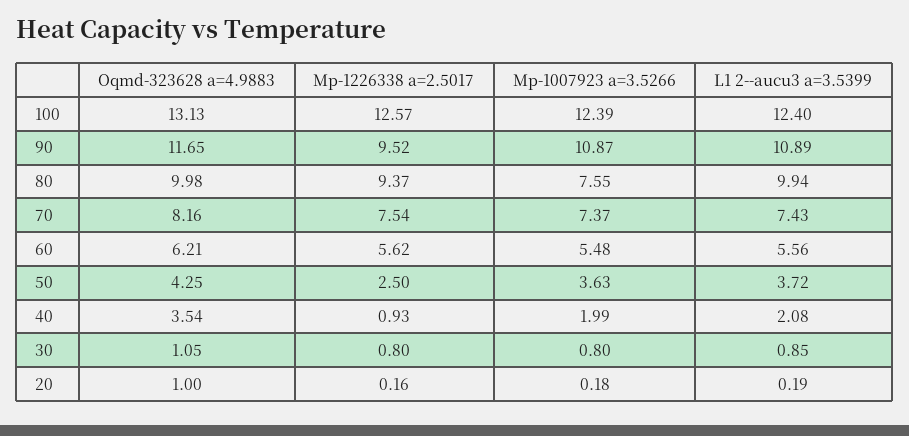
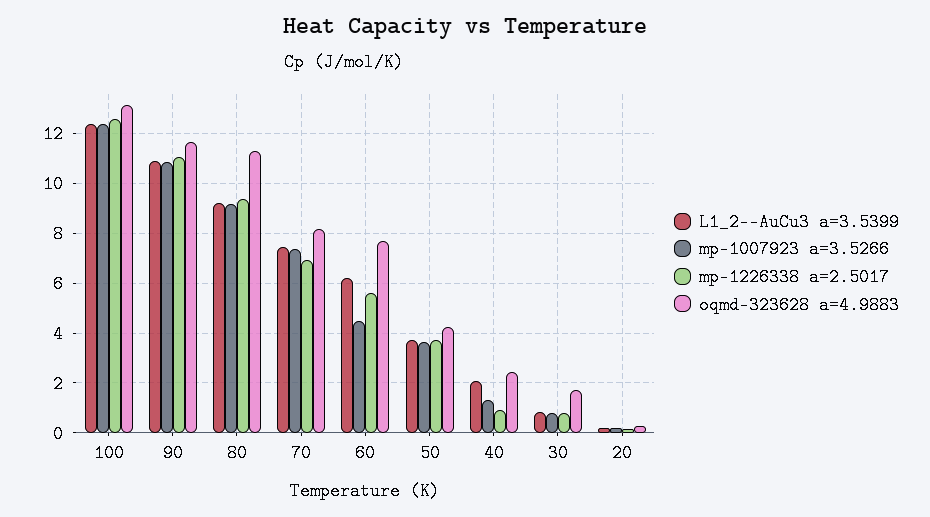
  {
    "Oqmd-323628 a=4.9883": {
      "100": 13.13,
      "90": 11.65,
-     "80": 9.98,
+     "80": 11.25,
      "70": 8.16,
-     "60": 6.21,
+     "60": 7.75,
      "50": 4.25,
-     "40": 3.54,
+     "40": 2.5,
-     "30": 1.05,
+     "30": 1.75,
-     "20": 1
+     "20": 0.25
    },
    "Mp-1226338 a=2.5017": {
      "100": 12.57,
-     "90": 9.52,
+     "90": 11,
      "80": 9.37,
-     "70": 7.54,
+     "70": 7,
      "60": 5.62,
-     "50": 2.5,
+     "50": 3.75,
      "40": 0.93,
      "30": 0.8,
      "20": 0.16
    },
    "Mp-1007923 a=3.5266": {
      "100": 12.39,
      "90": 10.87,
-     "80": 7.55,
+     "80": 9.25,
      "70": 7.37,
-     "60": 5.48,
+     "60": 4.5,
      "50": 3.63,
-     "40": 1.99,
+     "40": 1.25,
      "30": 0.8,
      "20": 0.18
    },
    "L1 2--aucu3 a=3.5399": {
      "100": 12.4,
      "90": 10.89,
-     "80": 9.94,
+     "80": 9.25,
      "70": 7.43,
-     "60": 5.56,
+     "60": 6.25,
      "50": 3.72,
      "40": 2.08,
      "30": 0.85,
      "20": 0.19
    }
  }

